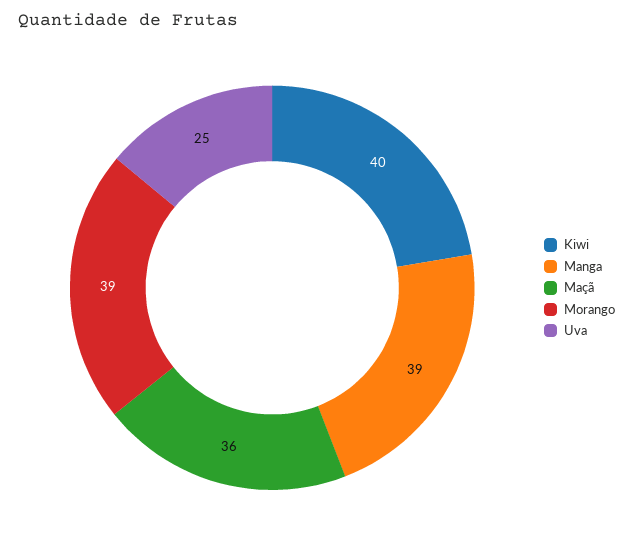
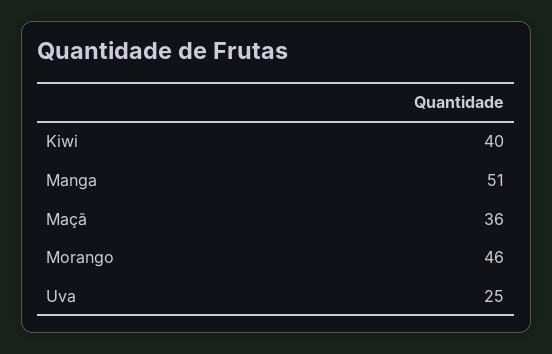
  {
    "Kiwi": 40,
-   "Manga": 39,
+   "Manga": 51,
    "Maçã": 36,
-   "Morango": 39,
+   "Morango": 46,
    "Uva": 25
  }

